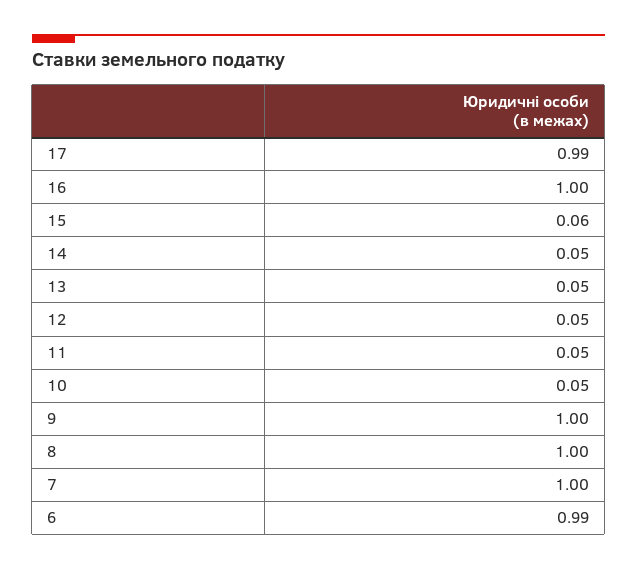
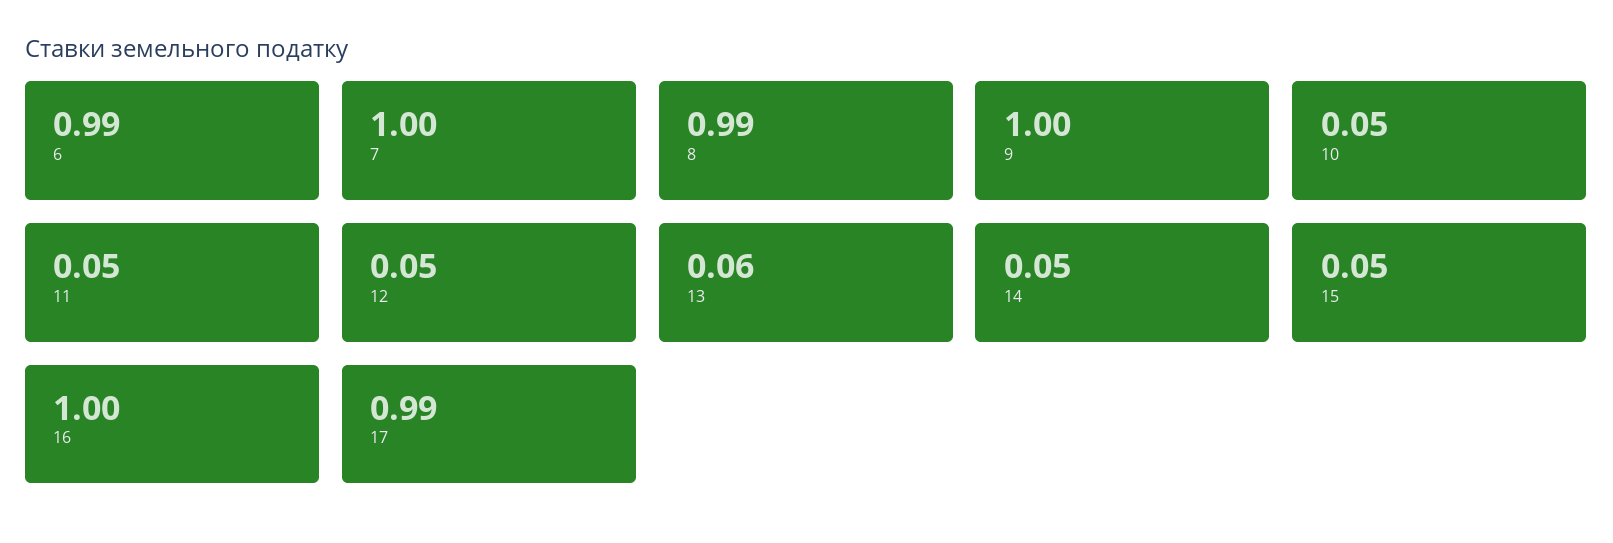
  {
    "17": 0.99,
    "16": 1,
-   "15": 0.06,
+   "15": 0.05,
    "14": 0.05,
-   "13": 0.05,
+   "13": 0.06,
    "12": 0.05,
    "11": 0.05,
    "10": 0.05,
    "9": 1,
-   "8": 1,
+   "8": 0.99,
    "7": 1,
    "6": 0.99
  }

